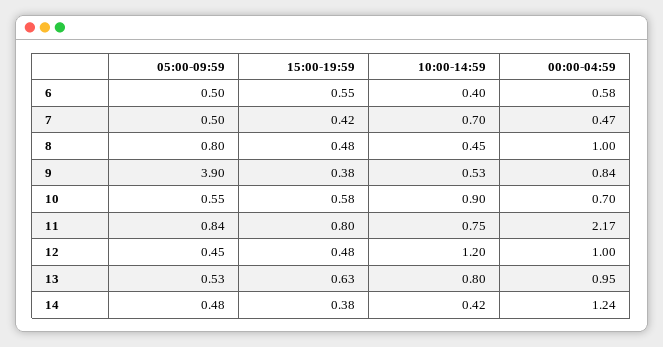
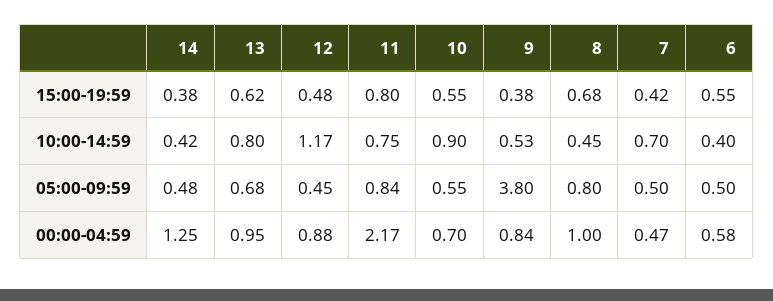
  {
    "05:00-09:59": {
      "6": 0.5,
      "7": 0.5,
      "8": 0.8,
-     "9": 3.9,
+     "9": 3.8,
      "10": 0.55,
      "11": 0.84,
      "12": 0.45,
-     "13": 0.53,
+     "13": 0.68,
      "14": 0.48
    },
    "15:00-19:59": {
      "6": 0.55,
      "7": 0.42,
-     "8": 0.48,
+     "8": 0.68,
      "9": 0.38,
-     "10": 0.58,
+     "10": 0.55,
      "11": 0.8,
      "12": 0.48,
-     "13": 0.63,
+     "13": 0.62,
      "14": 0.38
    },
    "10:00-14:59": {
      "6": 0.4,
      "7": 0.7,
      "8": 0.45,
      "9": 0.53,
      "10": 0.9,
      "11": 0.75,
-     "12": 1.2,
+     "12": 1.17,
      "13": 0.8,
      "14": 0.42
    },
    "00:00-04:59": {
      "6": 0.58,
      "7": 0.47,
      "8": 1,
      "9": 0.84,
      "10": 0.7,
      "11": 2.17,
-     "12": 1,
+     "12": 0.88,
      "13": 0.95,
-     "14": 1.24
+     "14": 1.25
    }
  }

